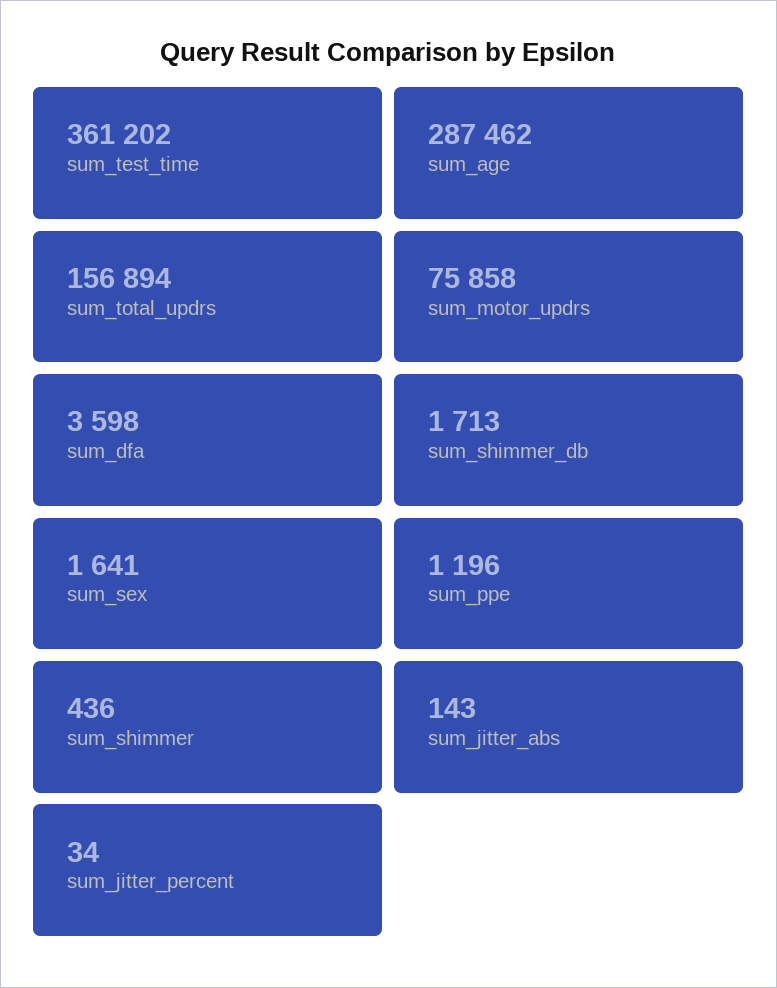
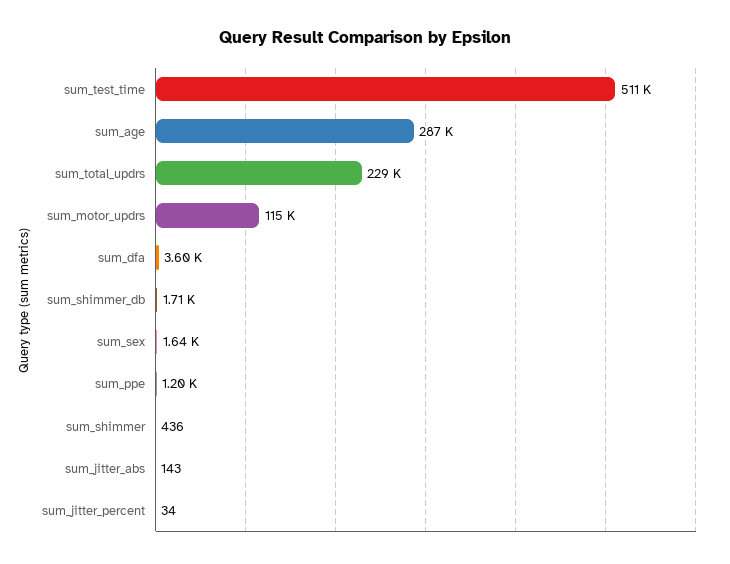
  {
-   "sum_test_time": 361202,
+   "sum_test_time": 511000,
    "sum_age": 287462,
-   "sum_total_updrs": 156894,
+   "sum_total_updrs": 229000,
-   "sum_motor_updrs": 75858,
+   "sum_motor_updrs": 115000,
    "sum_dfa": 3598,
    "sum_shimmer_db": 1713,
    "sum_sex": 1641,
    "sum_ppe": 1196,
    "sum_shimmer": 436,
    "sum_jitter_abs": 143,
    "sum_jitter_percent": 34
  }

